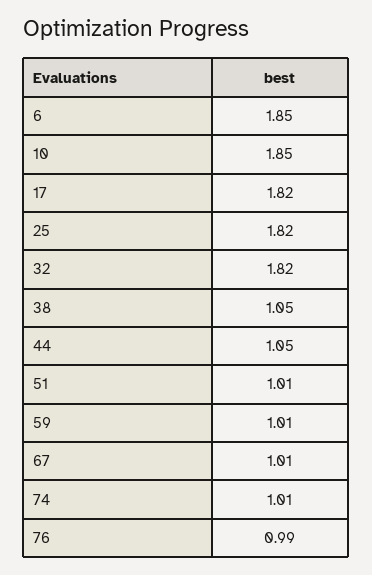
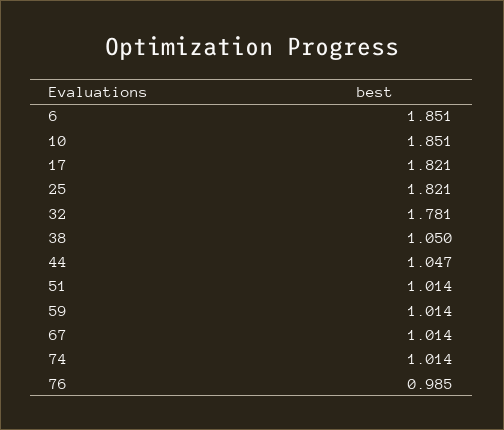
  {
    "6": 1.851,
    "10": 1.851,
    "17": 1.821,
    "25": 1.821,
-   "32": 1.82,
+   "32": 1.781,
    "38": 1.05,
    "44": 1.047,
    "51": 1.014,
    "59": 1.014,
    "67": 1.014,
    "74": 1.014,
    "76": 0.985
  }

